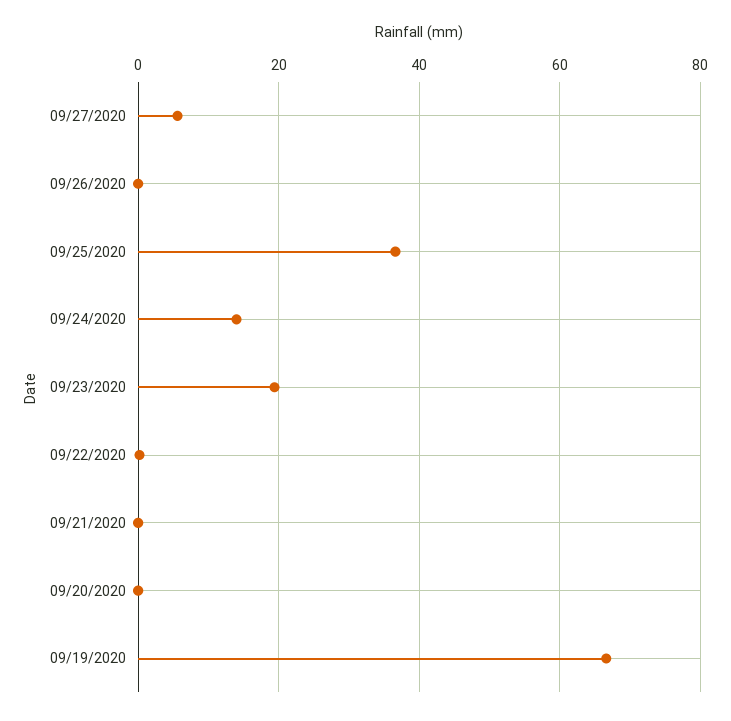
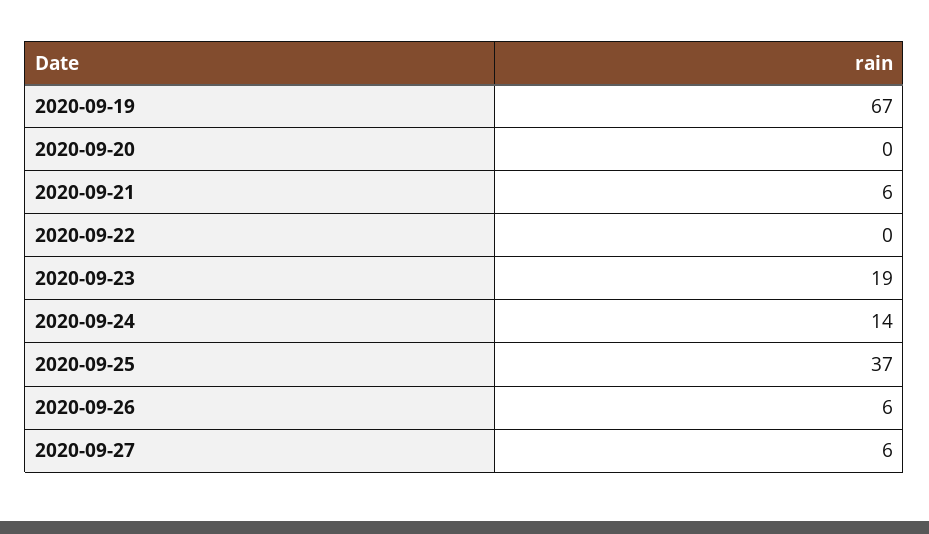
  {
    "09/27/2020": 6,
-   "09/26/2020": 0,
+   "09/26/2020": 6,
    "09/25/2020": 37,
    "09/24/2020": 14,
    "09/23/2020": 19,
    "09/22/2020": 0,
-   "09/21/2020": 0,
+   "09/21/2020": 6,
    "09/20/2020": 0,
    "09/19/2020": 67
  }

